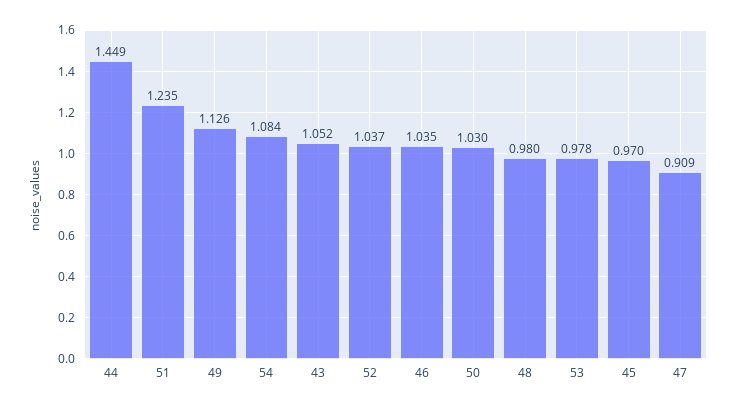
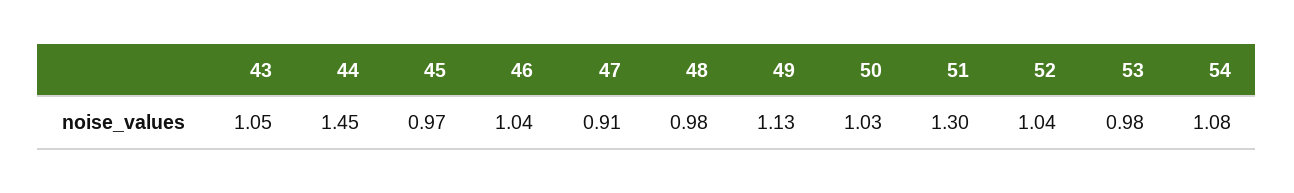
  {
    "44": 1.449,
-   "51": 1.235,
+   "51": 1.3,
    "49": 1.126,
    "54": 1.084,
    "43": 1.052,
    "52": 1.037,
    "46": 1.035,
    "50": 1.03,
    "48": 0.98,
    "53": 0.978,
    "45": 0.97,
    "47": 0.909
  }

